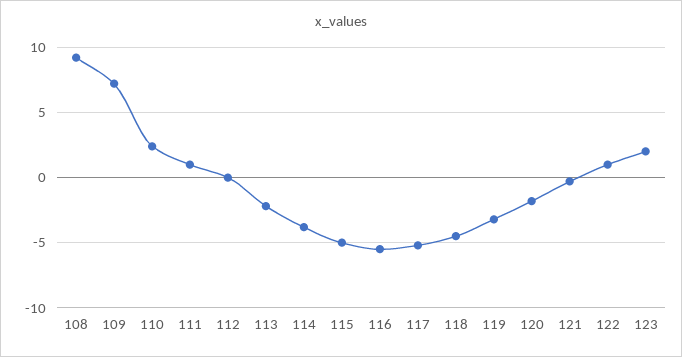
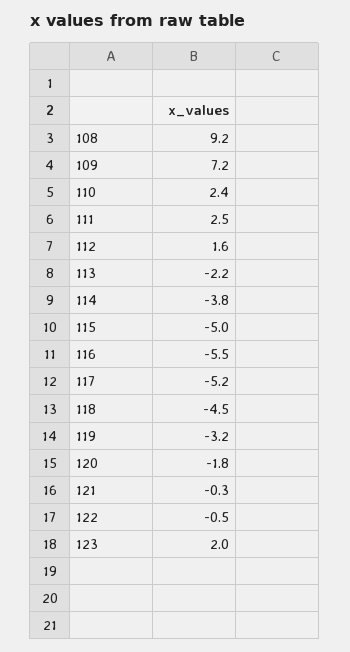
  {
    "108": 9.2,
    "109": 7.2,
    "110": 2.4,
-   "111": 1,
+   "111": 2.5,
-   "112": 0,
+   "112": 1.6,
    "113": -2.2,
    "114": -3.8,
    "115": -5,
    "116": -5.5,
    "117": -5.2,
    "118": -4.5,
    "119": -3.2,
    "120": -1.8,
    "121": -0.3,
-   "122": 1,
+   "122": -0.5,
    "123": 2
  }

